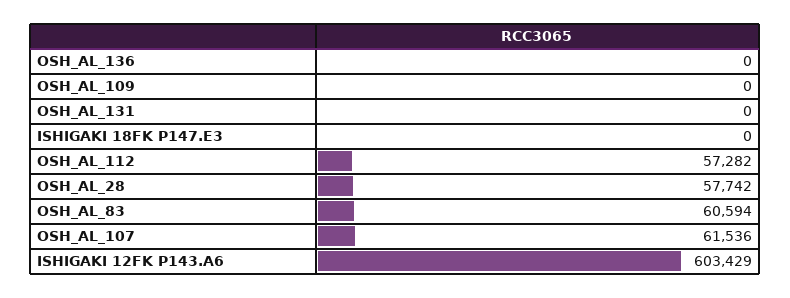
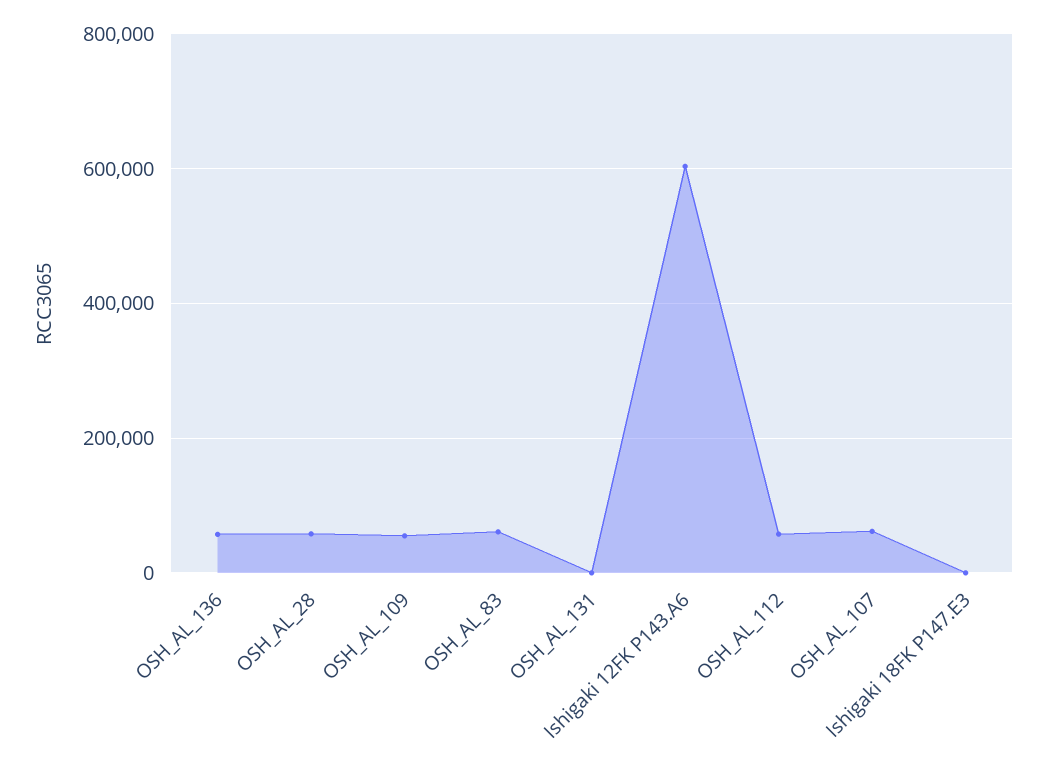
  {
-   "OSH_AL_136": 0,
+   "OSH_AL_136": 60000,
-   "OSH_AL_109": 0,
+   "OSH_AL_109": 60000,
    "OSH_AL_131": 0,
    "ISHIGAKI 18FK P147.E3": 0,
    "OSH_AL_112": 57282,
    "OSH_AL_28": 57742,
    "OSH_AL_83": 60594,
    "OSH_AL_107": 61536,
    "ISHIGAKI 12FK P143.A6": 603429
  }

